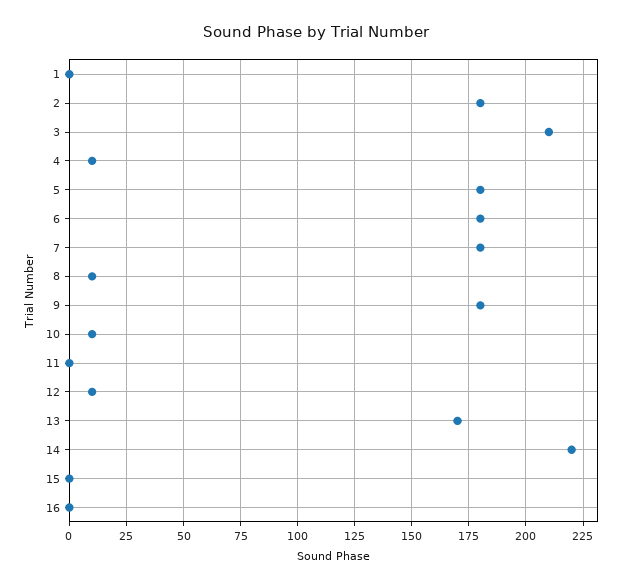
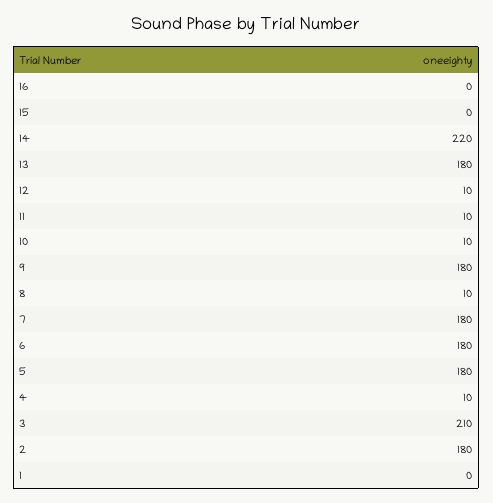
  {
    "1": 0,
    "2": 180,
    "3": 210,
    "4": 10,
    "5": 180,
    "6": 180,
    "7": 180,
    "8": 10,
    "9": 180,
    "10": 10,
-   "11": 0,
+   "11": 10,
    "12": 10,
-   "13": 170,
+   "13": 180,
    "14": 220,
    "15": 0,
    "16": 0
  }

